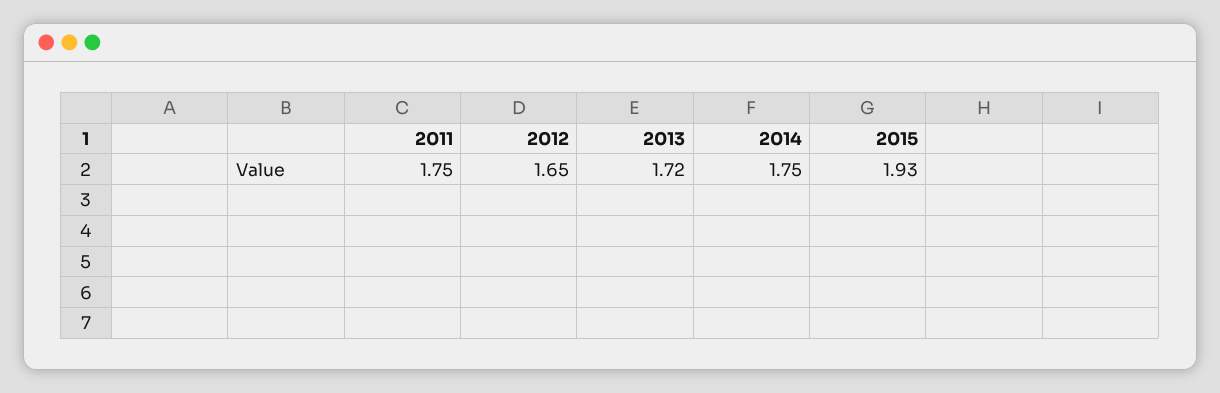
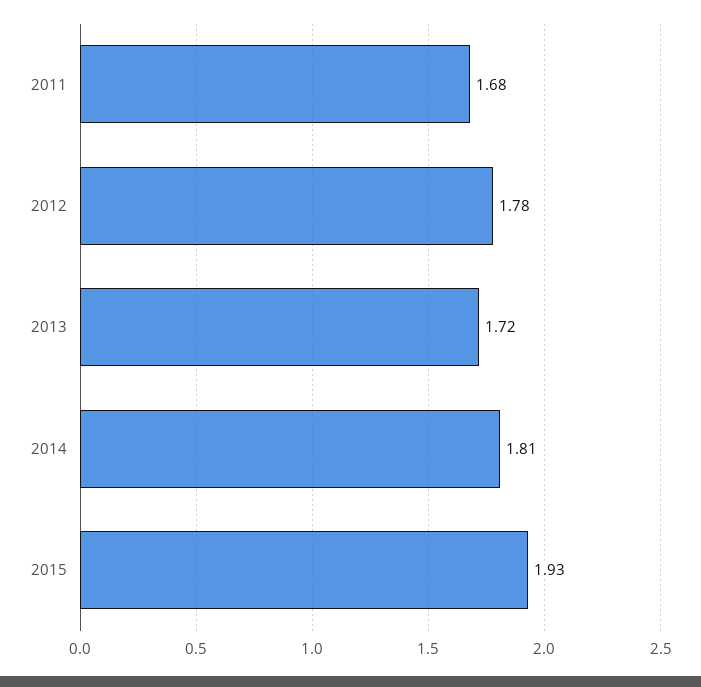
  {
-   "2011": 1.75,
+   "2011": 1.68,
-   "2012": 1.65,
+   "2012": 1.78,
    "2013": 1.72,
-   "2014": 1.75,
+   "2014": 1.81,
    "2015": 1.93
  }

